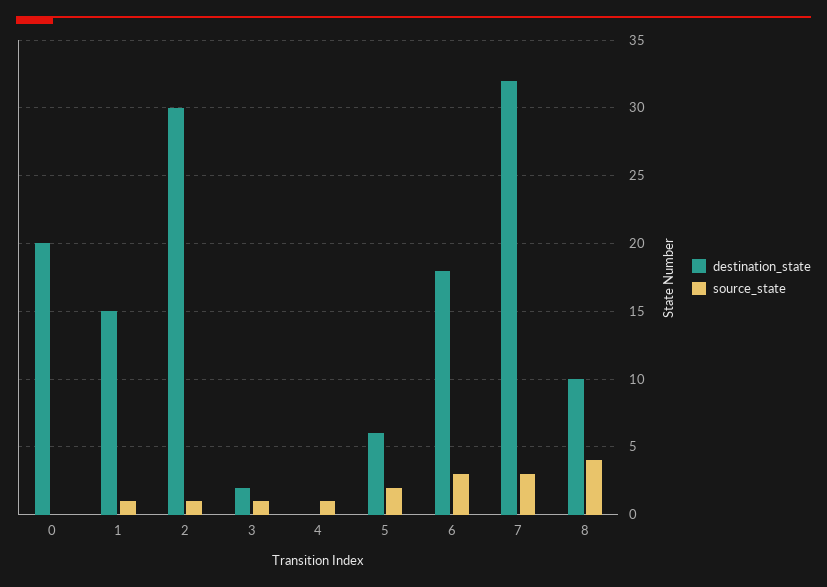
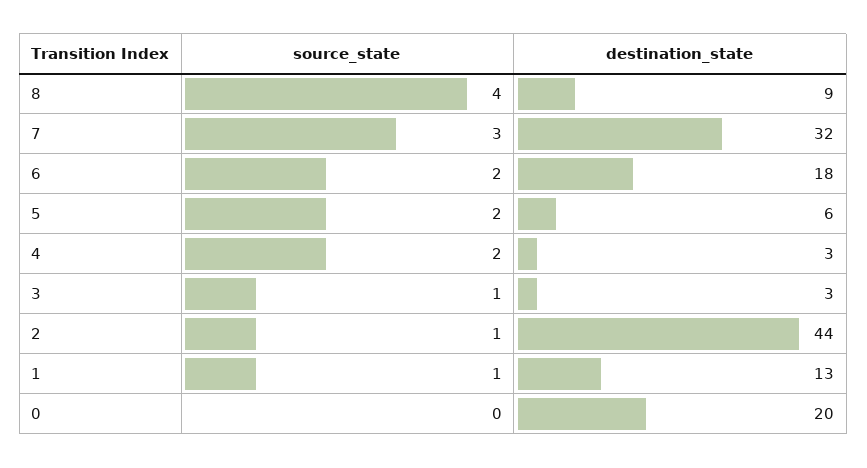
  {
    "destination_state": {
      "0": 20,
-     "1": 15,
+     "1": 13,
-     "2": 30,
+     "2": 44,
-     "3": 2,
+     "3": 3,
-     "4": 0,
+     "4": 3,
      "5": 6,
      "6": 18,
      "7": 32,
-     "8": 10
+     "8": 9
    },
    "source_state": {
      "0": 0,
      "1": 1,
      "2": 1,
      "3": 1,
-     "4": 1,
+     "4": 2,
      "5": 2,
-     "6": 3,
+     "6": 2,
      "7": 3,
      "8": 4
    }
  }

